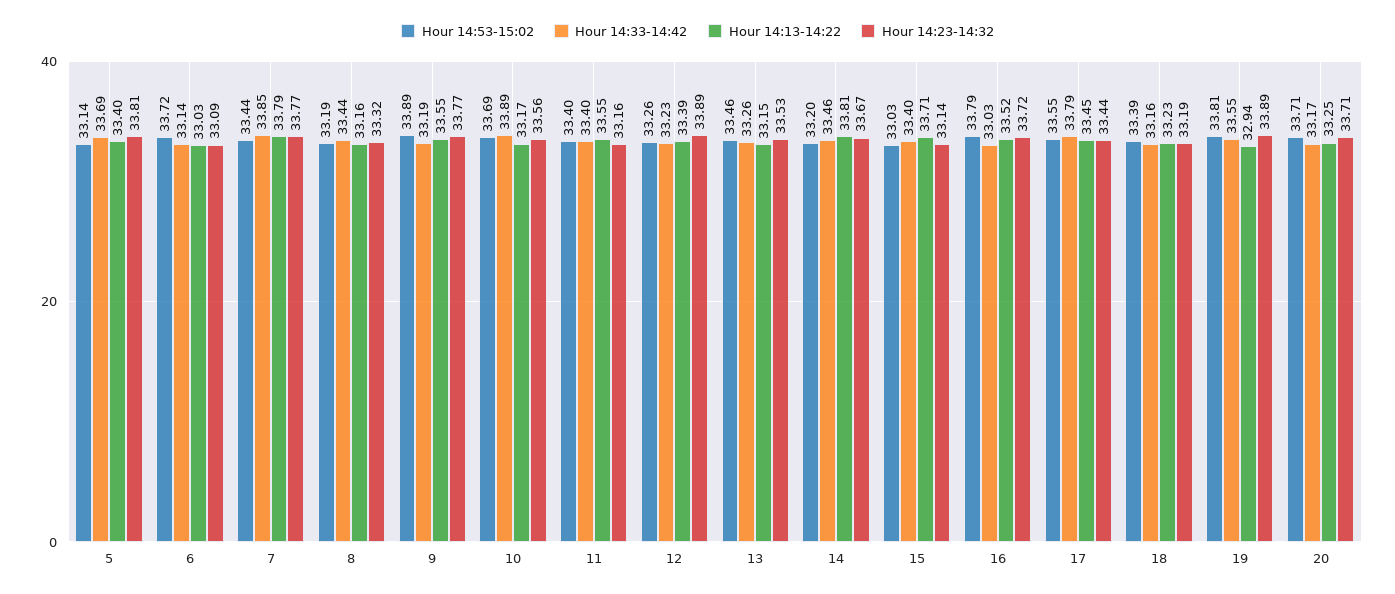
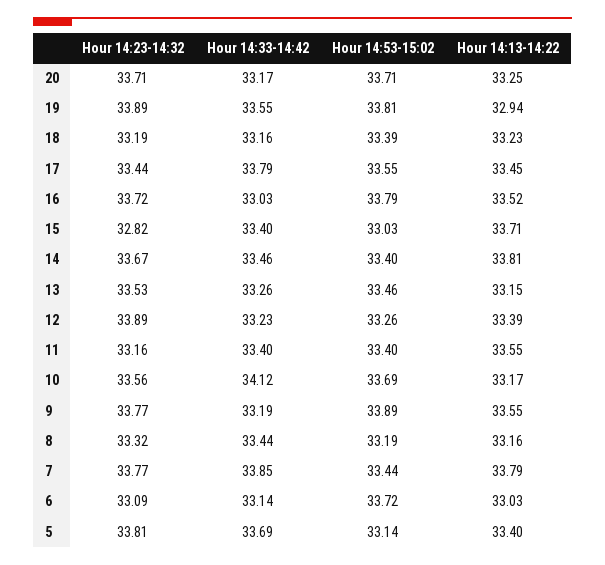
  {
    "Hour 14:53-15:02": {
      "5": 33.14,
      "6": 33.72,
      "7": 33.44,
      "8": 33.19,
      "9": 33.89,
      "10": 33.69,
      "11": 33.4,
      "12": 33.26,
      "13": 33.46,
-     "14": 33.2,
+     "14": 33.4,
      "15": 33.03,
      "16": 33.79,
      "17": 33.55,
      "18": 33.39,
      "19": 33.81,
      "20": 33.71
    },
    "Hour 14:33-14:42": {
      "5": 33.69,
      "6": 33.14,
      "7": 33.85,
      "8": 33.44,
      "9": 33.19,
-     "10": 33.89,
+     "10": 34.12,
      "11": 33.4,
      "12": 33.23,
      "13": 33.26,
      "14": 33.46,
      "15": 33.4,
      "16": 33.03,
      "17": 33.79,
      "18": 33.16,
      "19": 33.55,
      "20": 33.17
    },
    "Hour 14:13-14:22": {
      "5": 33.4,
      "6": 33.03,
      "7": 33.79,
      "8": 33.16,
      "9": 33.55,
      "10": 33.17,
      "11": 33.55,
      "12": 33.39,
      "13": 33.15,
      "14": 33.81,
      "15": 33.71,
      "16": 33.52,
      "17": 33.45,
      "18": 33.23,
      "19": 32.94,
      "20": 33.25
    },
    "Hour 14:23-14:32": {
      "5": 33.81,
      "6": 33.09,
      "7": 33.77,
      "8": 33.32,
      "9": 33.77,
      "10": 33.56,
      "11": 33.16,
      "12": 33.89,
      "13": 33.53,
      "14": 33.67,
-     "15": 33.14,
+     "15": 32.82,
      "16": 33.72,
      "17": 33.44,
      "18": 33.19,
      "19": 33.89,
      "20": 33.71
    }
  }

